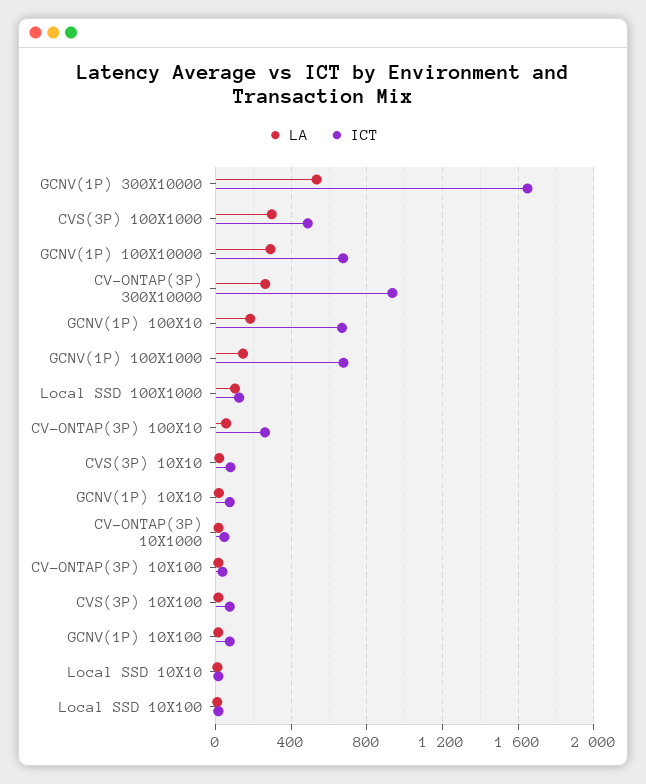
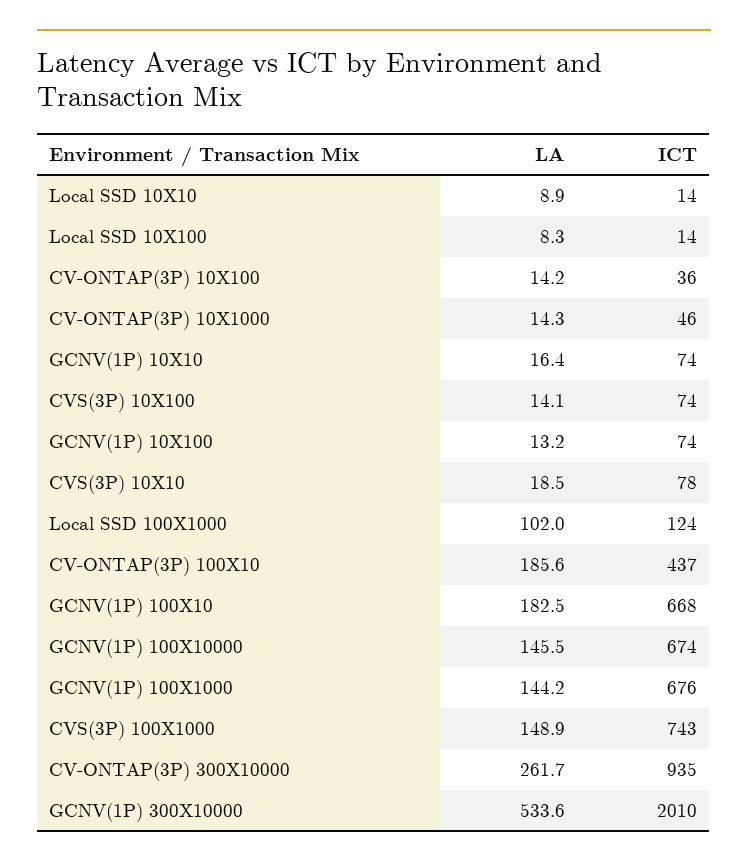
  {
    "LA": {
      "GCNV(1P) 300X10000": 533.6,
-     "CVS(3P) 100X1000": 300,
+     "CVS(3P) 100X1000": 148.9,
-     "GCNV(1P) 100X10000": 300,
+     "GCNV(1P) 100X10000": 145.5,
      "CV-ONTAP(3P) 300X10000": 261.7,
      "GCNV(1P) 100X10": 182.5,
      "GCNV(1P) 100X1000": 144.2,
      "Local SSD 100X1000": 102,
-     "CV-ONTAP(3P) 100X10": 50,
+     "CV-ONTAP(3P) 100X10": 185.6,
      "CVS(3P) 10X10": 18.5,
      "GCNV(1P) 10X10": 16.4,
      "CV-ONTAP(3P) 10X1000": 14.3,
      "CV-ONTAP(3P) 10X100": 14.2,
      "CVS(3P) 10X100": 14.1,
      "GCNV(1P) 10X100": 13.2,
      "Local SSD 10X10": 8.9,
      "Local SSD 10X100": 8.3
    },
    "ICT": {
-     "GCNV(1P) 300X10000": 1650,
+     "GCNV(1P) 300X10000": 2010,
-     "CVS(3P) 100X1000": 500,
+     "CVS(3P) 100X1000": 743,
      "GCNV(1P) 100X10000": 674,
      "CV-ONTAP(3P) 300X10000": 935,
      "GCNV(1P) 100X10": 668,
      "GCNV(1P) 100X1000": 676,
      "Local SSD 100X1000": 124,
-     "CV-ONTAP(3P) 100X10": 250,
+     "CV-ONTAP(3P) 100X10": 437,
      "CVS(3P) 10X10": 78,
      "GCNV(1P) 10X10": 74,
      "CV-ONTAP(3P) 10X1000": 46,
      "CV-ONTAP(3P) 10X100": 36,
      "CVS(3P) 10X100": 74,
      "GCNV(1P) 10X100": 74,
      "Local SSD 10X10": 14,
      "Local SSD 10X100": 14
    }
  }

